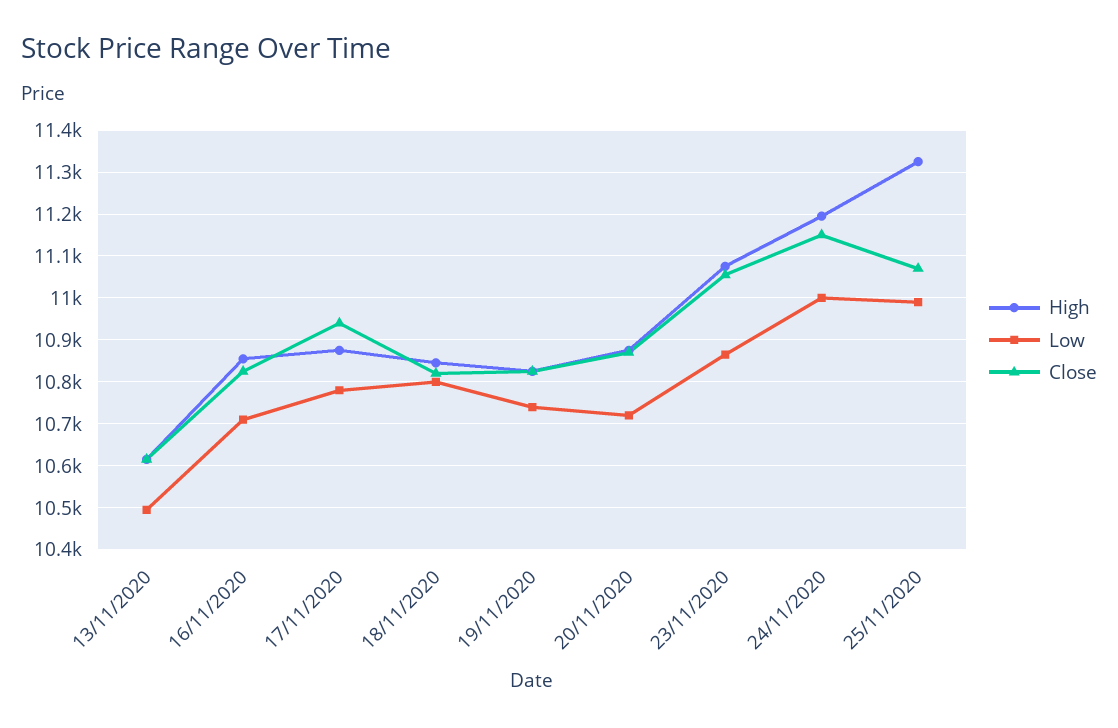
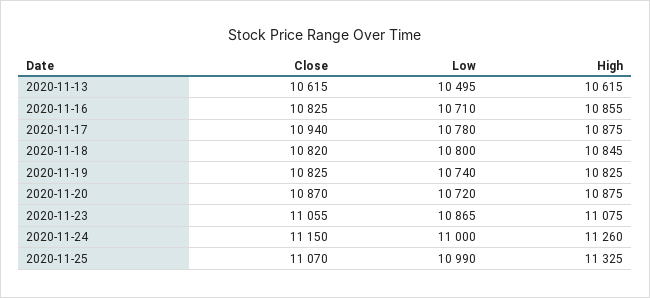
  {
    "High": {
      "13/11/2020": 10615,
      "16/11/2020": 10855,
      "17/11/2020": 10875,
      "18/11/2020": 10845,
      "19/11/2020": 10825,
      "20/11/2020": 10875,
      "23/11/2020": 11075,
-     "24/11/2020": 11200,
+     "24/11/2020": 11260,
      "25/11/2020": 11325
    },
    "Low": {
      "13/11/2020": 10495,
      "16/11/2020": 10710,
      "17/11/2020": 10780,
      "18/11/2020": 10800,
      "19/11/2020": 10740,
      "20/11/2020": 10720,
      "23/11/2020": 10865,
      "24/11/2020": 11000,
      "25/11/2020": 10990
    },
    "Close": {
      "13/11/2020": 10615,
      "16/11/2020": 10825,
      "17/11/2020": 10940,
      "18/11/2020": 10820,
      "19/11/2020": 10825,
      "20/11/2020": 10870,
      "23/11/2020": 11055,
      "24/11/2020": 11150,
      "25/11/2020": 11070
    }
  }

